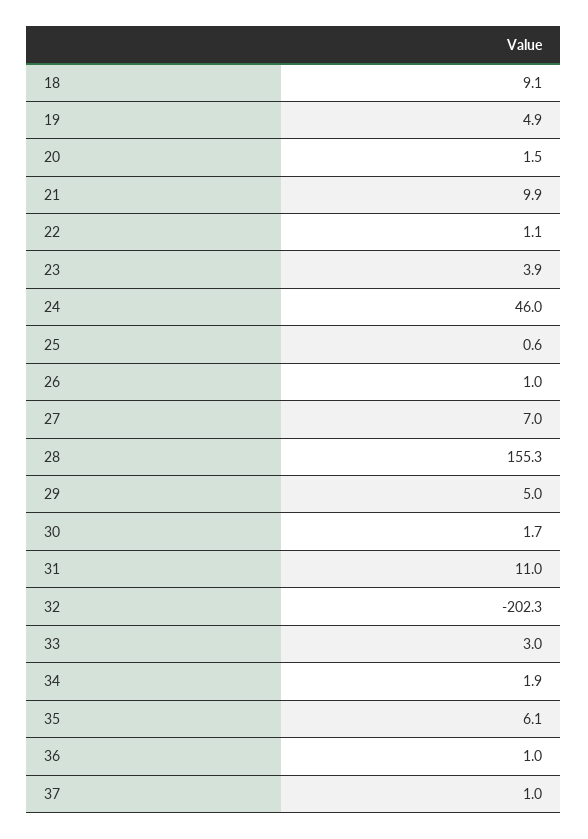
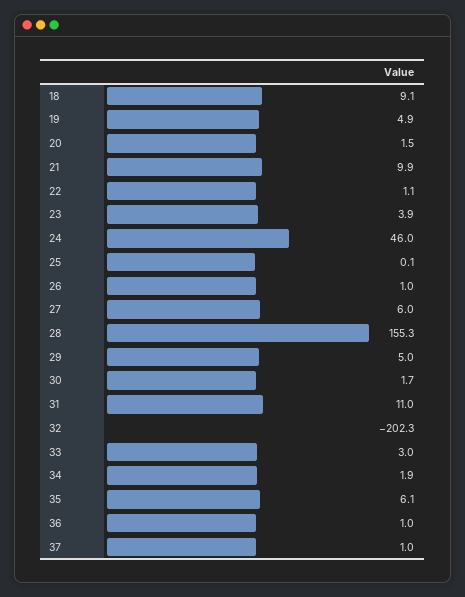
  {
    "18": 9.1,
    "19": 4.9,
    "20": 1.5,
    "21": 9.9,
    "22": 1.1,
    "23": 3.9,
    "24": 46,
-   "25": 0.6,
+   "25": 0.1,
    "26": 1,
-   "27": 7,
+   "27": 6,
    "28": 155.3,
    "29": 5,
    "30": 1.7,
    "31": 11,
    "32": -202.3,
    "33": 3,
    "34": 1.9,
    "35": 6.1,
    "36": 1,
    "37": 1
  }

